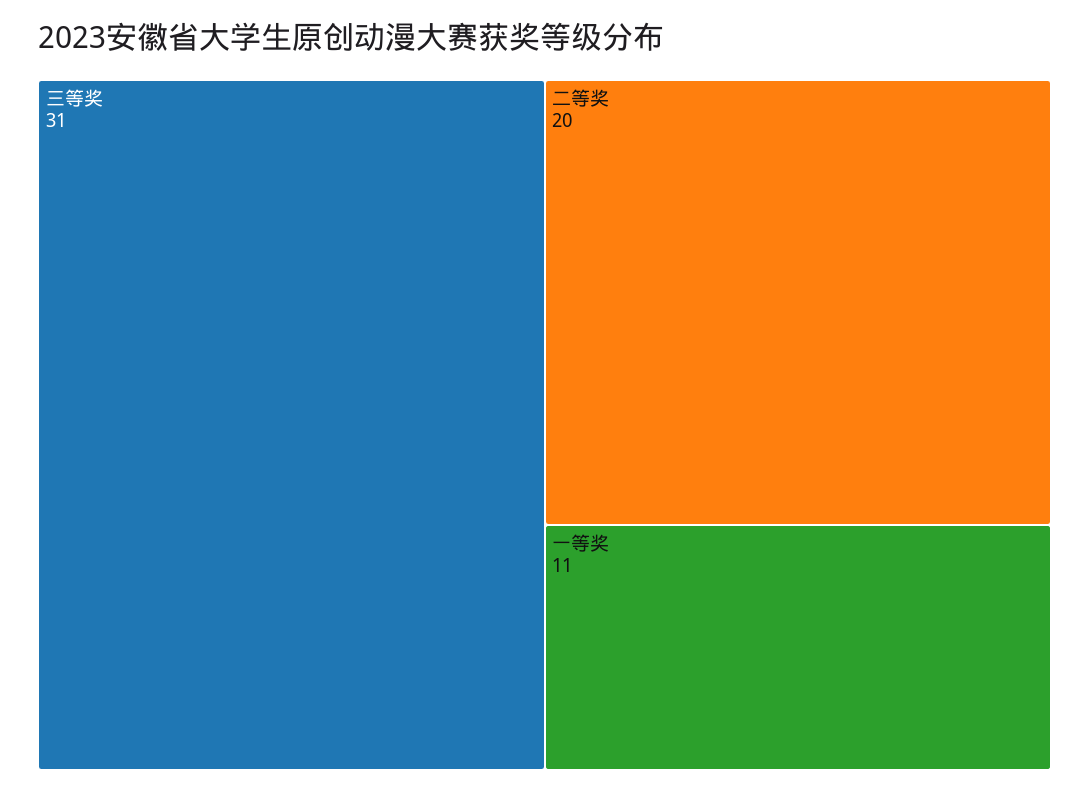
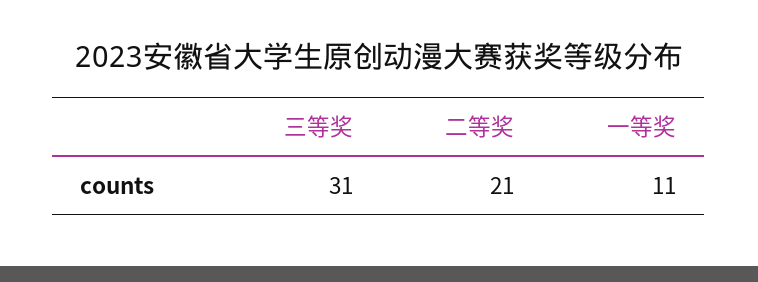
  {
    "三等奖": 31,
-   "二等奖": 20,
+   "二等奖": 21,
    "一等奖": 11
  }

